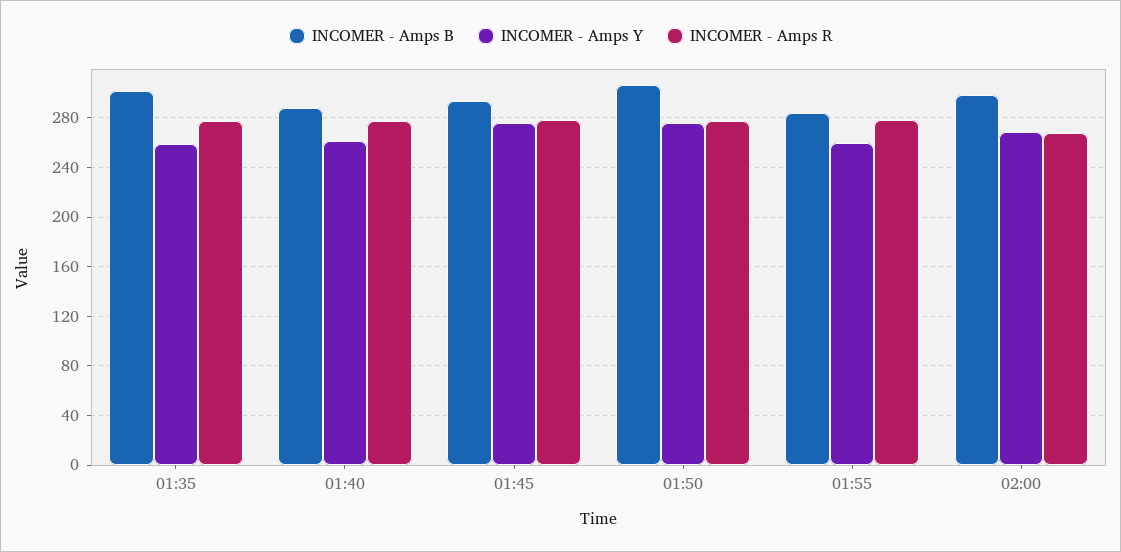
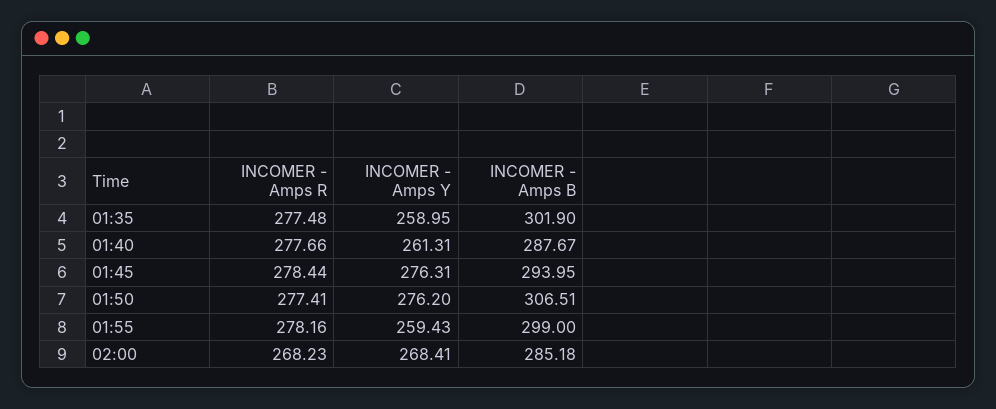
  {
    "INCOMER - Amps B": {
      "01:35": 301.9,
      "01:40": 287.67,
      "01:45": 293.95,
      "01:50": 306.51,
-     "01:55": 285,
+     "01:55": 299,
-     "02:00": 300
+     "02:00": 285.18
    },
    "INCOMER - Amps Y": {
      "01:35": 258.95,
      "01:40": 261.31,
      "01:45": 276.31,
      "01:50": 276.2,
      "01:55": 259.43,
      "02:00": 268.41
    },
    "INCOMER - Amps R": {
      "01:35": 277.48,
      "01:40": 277.66,
      "01:45": 278.44,
      "01:50": 277.41,
      "01:55": 278.16,
      "02:00": 268.23
    }
  }

